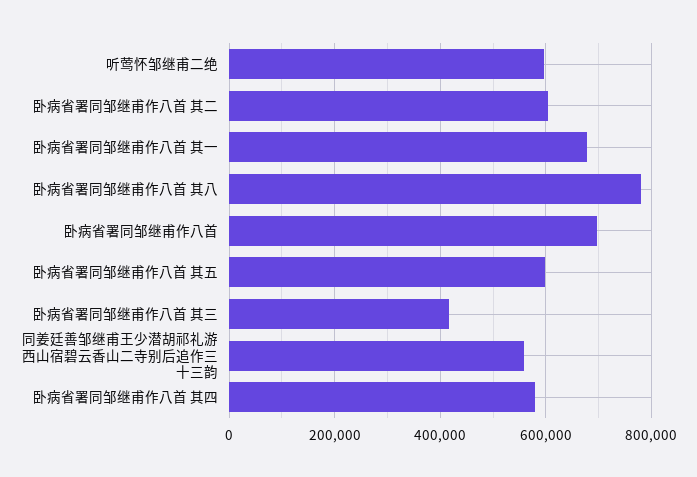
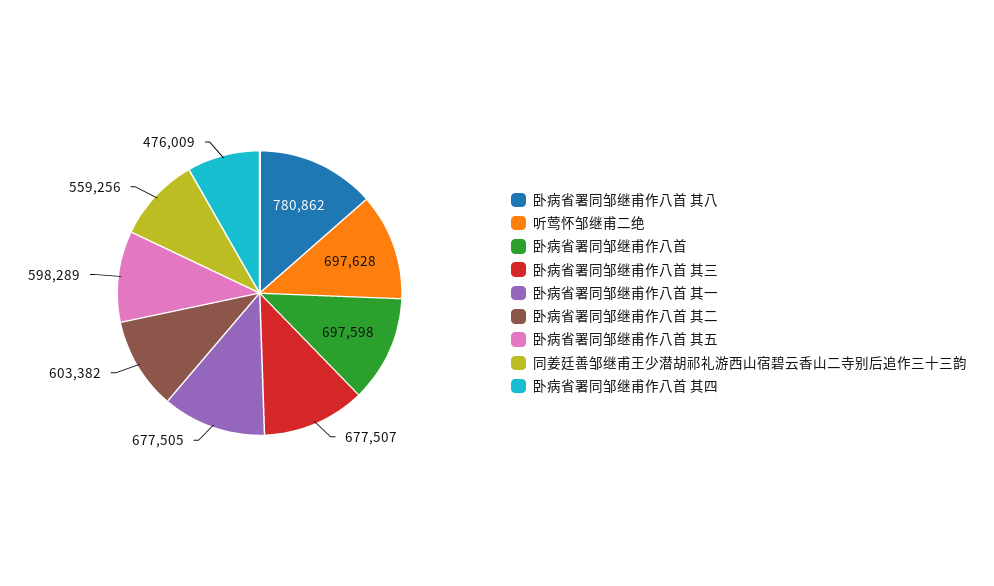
  {
-   "听莺怀邹继甫二绝": 600000,
+   "听莺怀邹继甫二绝": 697628,
    "卧病省署同邹继甫作八首 其二": 603382,
    "卧病省署同邹继甫作八首 其一": 677505,
    "卧病省署同邹继甫作八首 其八": 780862,
    "卧病省署同邹继甫作八首": 697598,
    "卧病省署同邹继甫作八首 其五": 598289,
-   "卧病省署同邹继甫作八首 其三": 420000,
+   "卧病省署同邹继甫作八首 其三": 677507,
    "同姜廷善邹继甫王少潜胡祁礼游西山宿碧云香山二寺别后追作三十三韵": 559256,
-   "卧病省署同邹继甫作八首 其四": 580000
+   "卧病省署同邹继甫作八首 其四": 476009
  }

